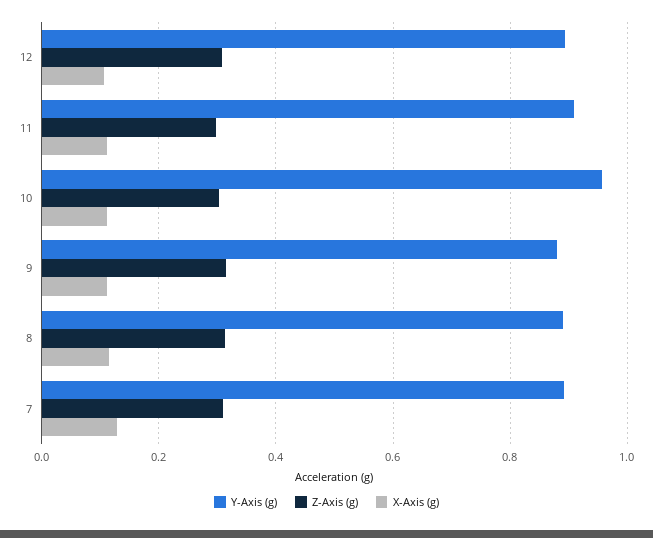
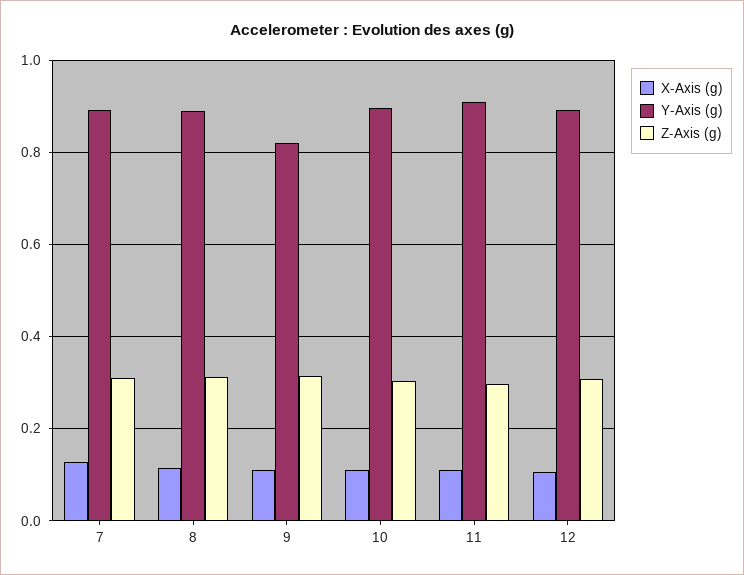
  {
    "Y-Axis (g)": {
      "12": 0.9,
      "11": 0.9,
-     "10": 0.96,
+     "10": 0.9,
-     "9": 0.88,
+     "9": 0.82,
      "8": 0.9,
      "7": 0.9
    },
    "Z-Axis (g)": {
      "12": 0.3,
      "11": 0.3,
      "10": 0.3,
      "9": 0.32,
      "8": 0.32,
      "7": 0.3
    },
    "X-Axis (g)": {
      "12": 0.1,
      "11": 0.12,
      "10": 0.12,
      "9": 0.12,
      "8": 0.12,
      "7": 0.12
    }
  }

